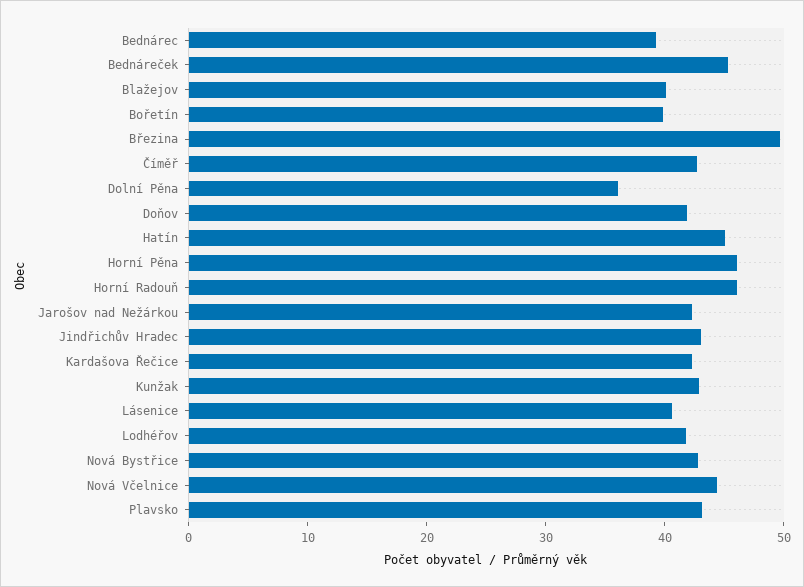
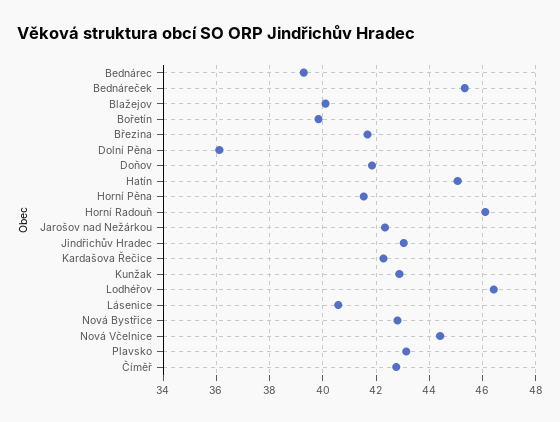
  {
    "Bednárec": 39.25,
    "Bednáreček": 45.25,
    "Blažejov": 40,
    "Bořetín": 39.75,
-   "Březina": 50,
+   "Březina": 41.75,
    "Číměř": 42.75,
    "Dolní Pěna": 36,
    "Doňov": 41.75,
    "Hatín": 45,
-   "Horní Pěna": 46,
+   "Horní Pěna": 41.5,
    "Horní Radouň": 46,
    "Jarošov nad Nežárkou": 42.25,
    "Jindřichův Hradec": 43,
    "Kardašova Řečice": 42.25,
    "Kunžak": 43,
    "Lásenice": 40.5,
-   "Lodhéřov": 42,
+   "Lodhéřov": 46.5,
    "Nová Bystřice": 42.75,
    "Nová Včelnice": 44.5,
    "Plavsko": 43.25
  }

